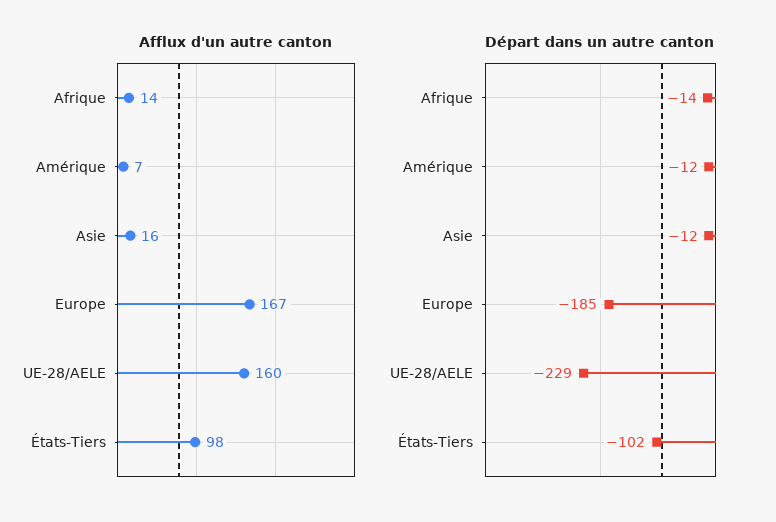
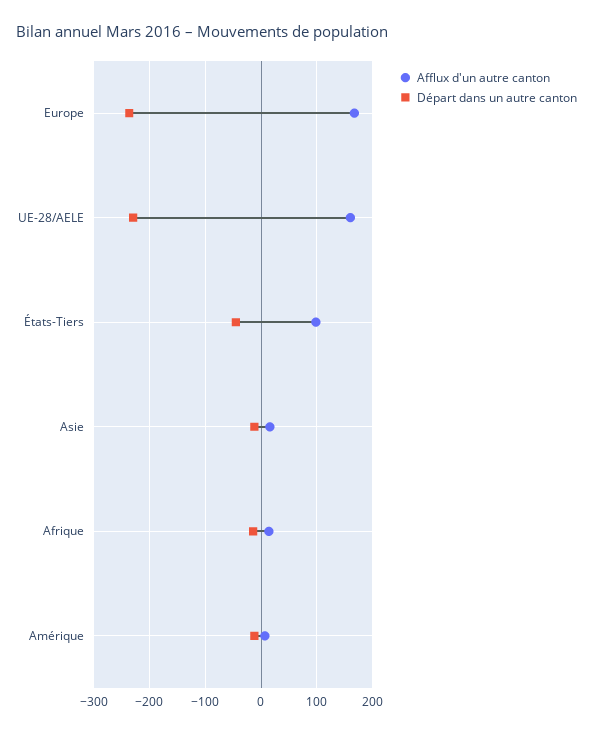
  {
    "Afflux d'un autre canton": {
      "Afrique": 14,
      "Amérique": 7,
      "Asie": 16,
      "Europe": 167,
      "UE-28/AELE": 160,
      "États-Tiers": 98
    },
    "Départ dans un autre canton": {
      "Afrique": -14,
      "Amérique": -12,
      "Asie": -12,
-     "Europe": -185,
+     "Europe": -240,
      "UE-28/AELE": -229,
-     "États-Tiers": -102
+     "États-Tiers": -40
    }
  }

